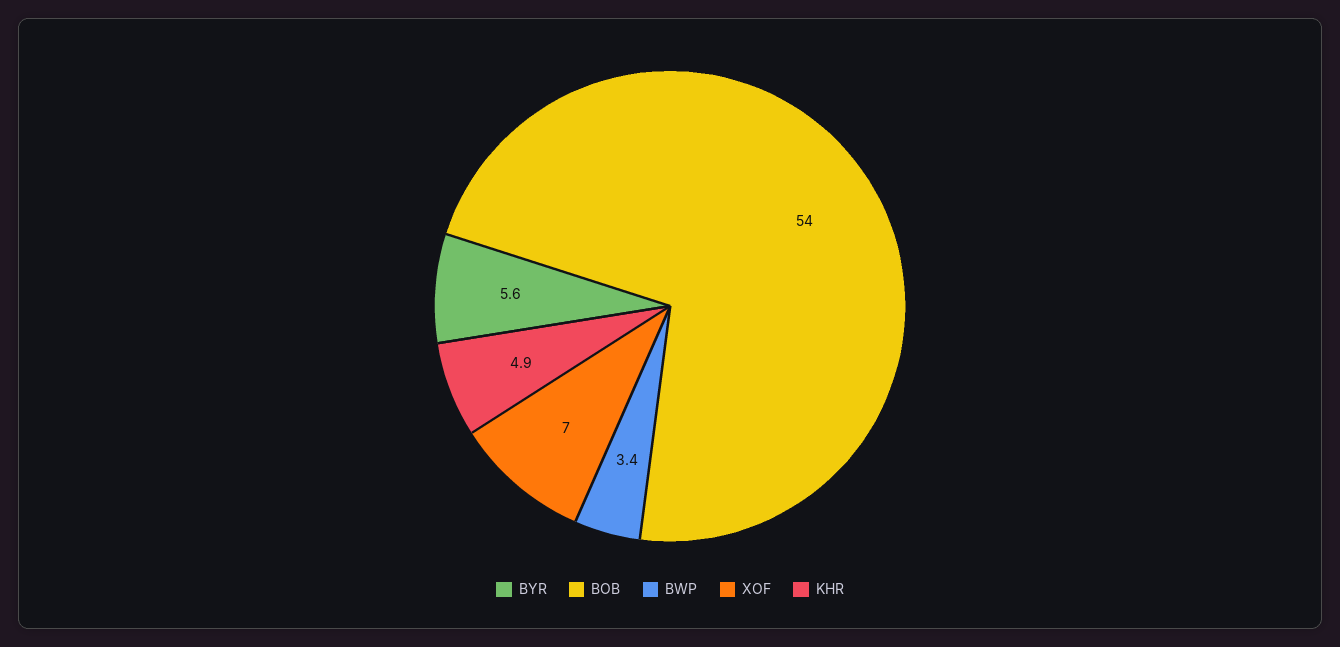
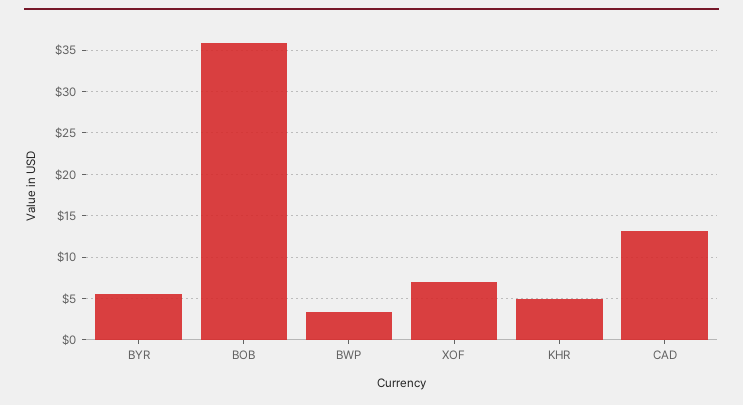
  {
    "BYR": 5.6,
-   "BOB": 54,
+   "BOB": 36,
    "BWP": 3.4,
    "XOF": 7,
-   "KHR": 4.9
+   "KHR": 4.9,
+   "CAD": 13
  }

